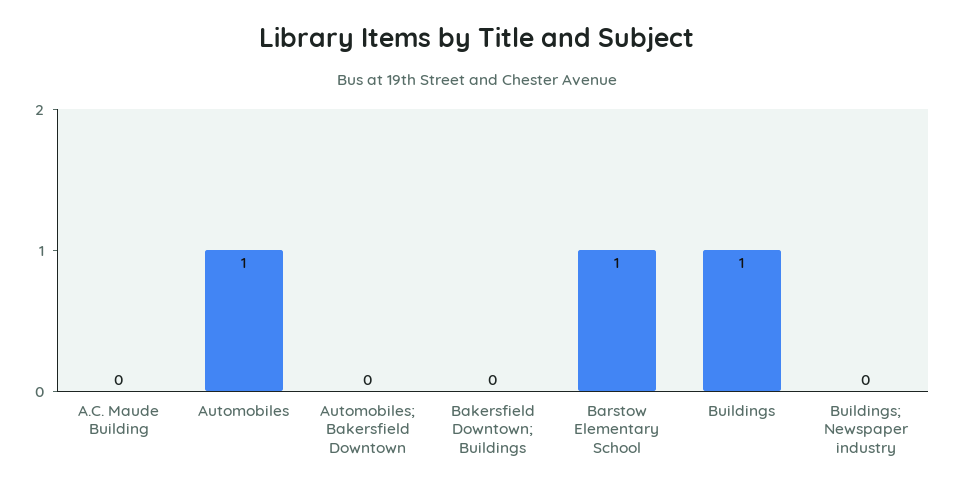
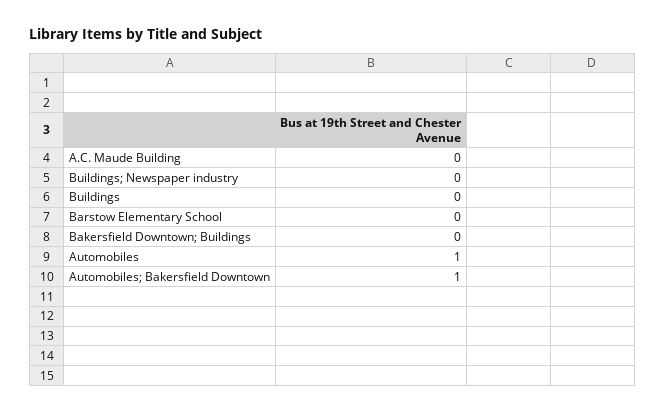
  {
    "A.C. Maude Building": 0,
    "Automobiles": 1,
-   "Automobiles; Bakersfield Downtown": 0,
+   "Automobiles; Bakersfield Downtown": 1,
    "Bakersfield Downtown; Buildings": 0,
-   "Barstow Elementary School": 1,
+   "Barstow Elementary School": 0,
-   "Buildings": 1,
+   "Buildings": 0,
    "Buildings; Newspaper industry": 0
  }

